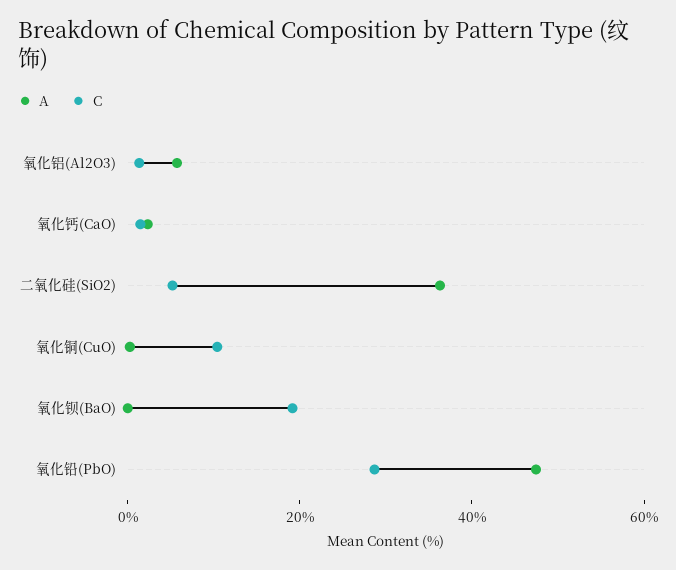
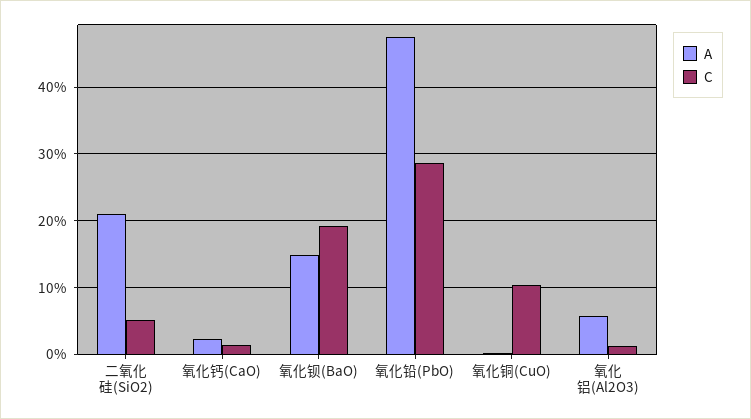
  {
    "A": {
      "氧化铝(Al2O3)": 6,
      "氧化钙(CaO)": 2,
-     "二氧化硅(SiO2)": 35,
+     "二氧化硅(SiO2)": 21,
      "氧化铜(CuO)": 0,
-     "氧化钡(BaO)": 0,
+     "氧化钡(BaO)": 15,
      "氧化铅(PbO)": 47
    },
    "C": {
      "氧化铝(Al2O3)": 1,
      "氧化钙(CaO)": 1,
      "二氧化硅(SiO2)": 5,
      "氧化铜(CuO)": 10,
      "氧化钡(BaO)": 19,
      "氧化铅(PbO)": 29
    }
  }

